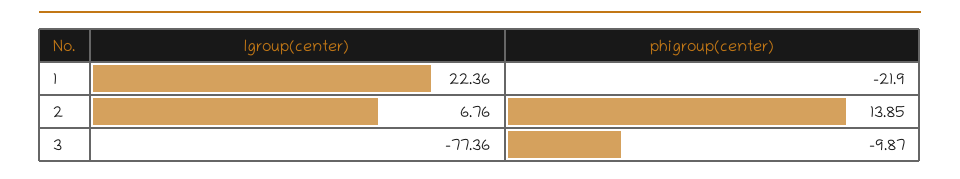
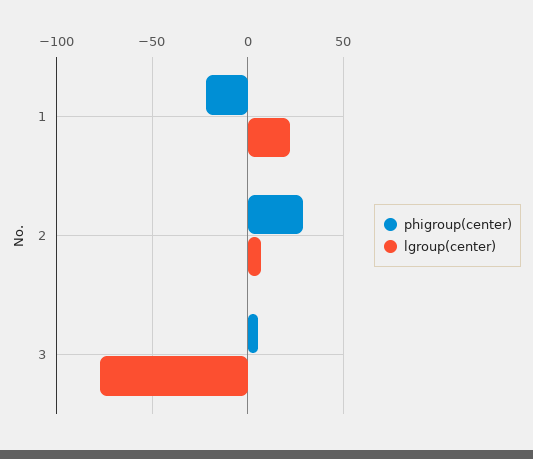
  {
    "lgroup(center)": {
      "1": 22.36,
      "2": 6.76,
      "3": -77.36
    },
    "phigroup(center)": {
      "1": -21.9,
-     "2": 13.85,
+     "2": 30,
-     "3": -9.87
+     "3": 5
    }
  }

